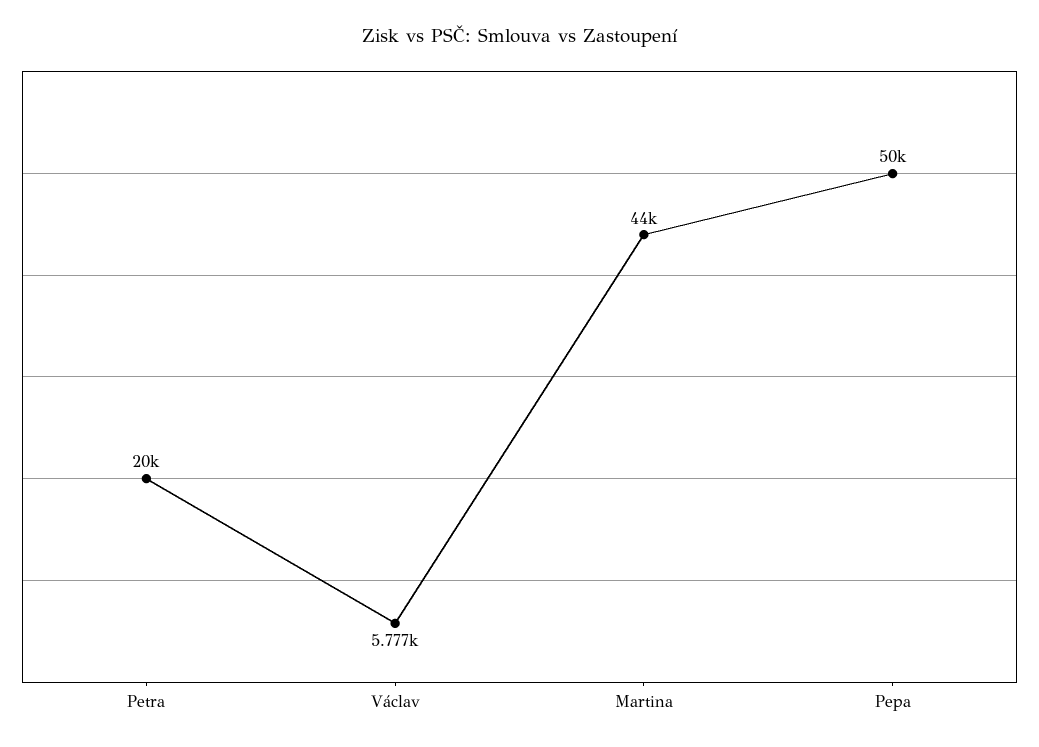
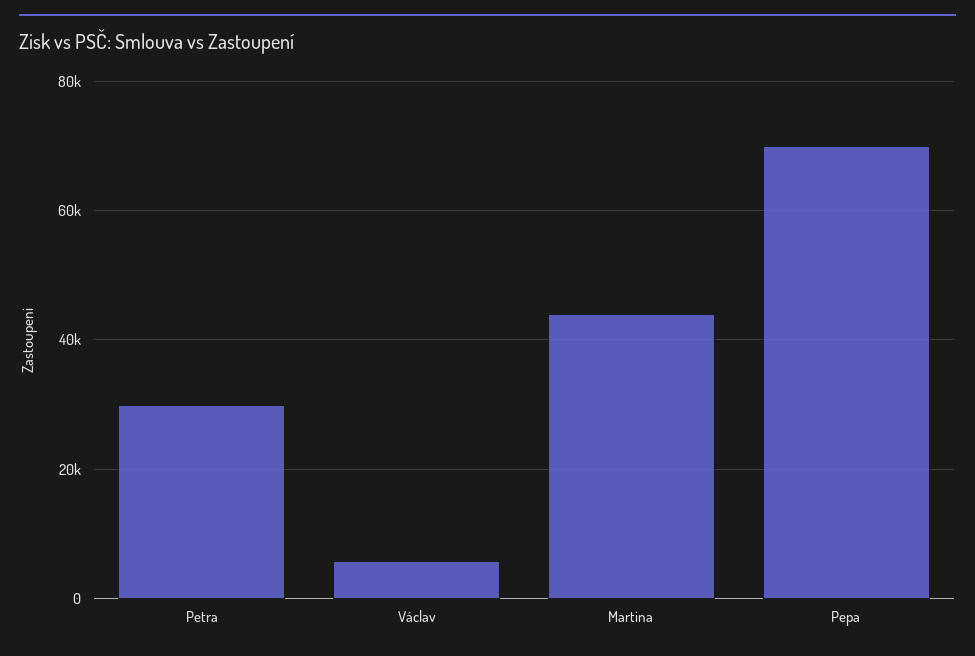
  {
-   "Petra": 20000,
+   "Petra": 30000,
    "Václav": 5777,
    "Martina": 44000,
-   "Pepa": 50000
+   "Pepa": 70000
  }

